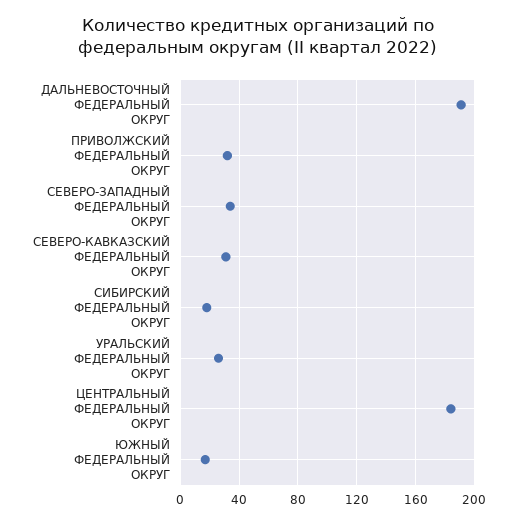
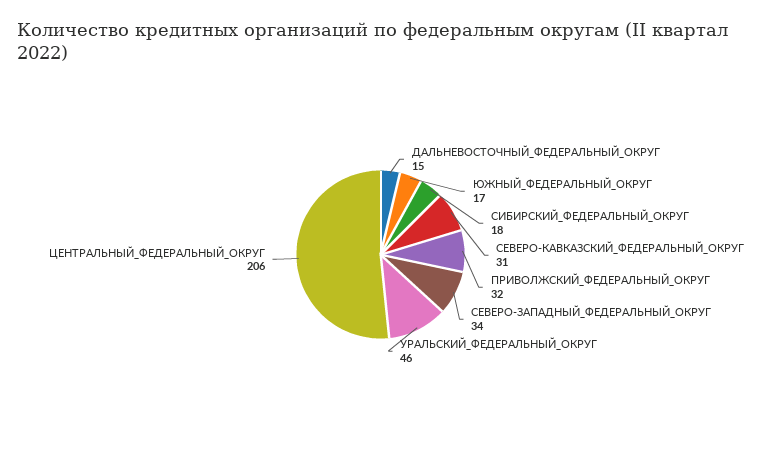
  {
-   "ДАЛЬНЕВОСТОЧНЫЙ ФЕДЕРАЛЬНЫЙ ОКРУГ": 190,
+   "ДАЛЬНЕВОСТОЧНЫЙ ФЕДЕРАЛЬНЫЙ ОКРУГ": 15,
    "ПРИВОЛЖСКИЙ ФЕДЕРАЛЬНЫЙ ОКРУГ": 32,
    "СЕВЕРО-ЗАПАДНЫЙ ФЕДЕРАЛЬНЫЙ ОКРУГ": 34,
    "СЕВЕРО-КАВКАЗСКИЙ ФЕДЕРАЛЬНЫЙ ОКРУГ": 31,
    "СИБИРСКИЙ ФЕДЕРАЛЬНЫЙ ОКРУГ": 18,
-   "УРАЛЬСКИЙ ФЕДЕРАЛЬНЫЙ ОКРУГ": 25,
+   "УРАЛЬСКИЙ ФЕДЕРАЛЬНЫЙ ОКРУГ": 46,
-   "ЦЕНТРАЛЬНЫЙ ФЕДЕРАЛЬНЫЙ ОКРУГ": 185,
+   "ЦЕНТРАЛЬНЫЙ ФЕДЕРАЛЬНЫЙ ОКРУГ": 206,
    "ЮЖНЫЙ ФЕДЕРАЛЬНЫЙ ОКРУГ": 17
  }

